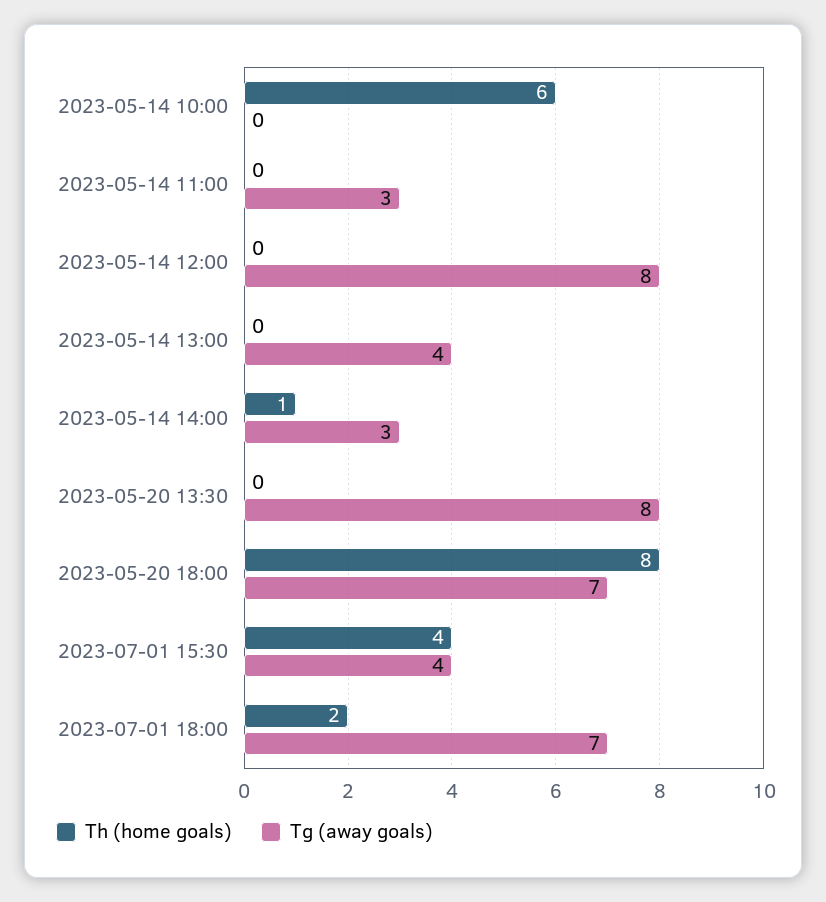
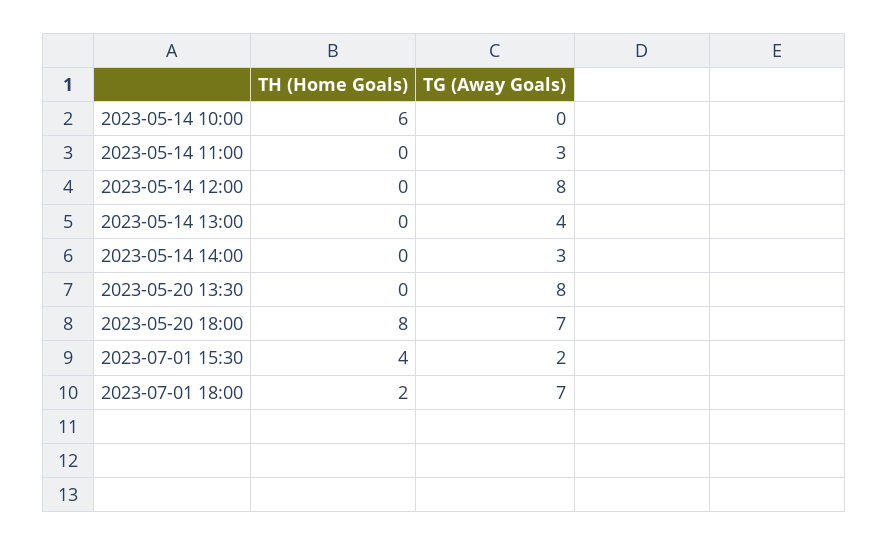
  {
    "Th (home goals)": {
      "2023-05-14 10:00": 6,
      "2023-05-14 11:00": 0,
      "2023-05-14 12:00": 0,
      "2023-05-14 13:00": 0,
-     "2023-05-14 14:00": 1,
+     "2023-05-14 14:00": 0,
      "2023-05-20 13:30": 0,
      "2023-05-20 18:00": 8,
      "2023-07-01 15:30": 4,
      "2023-07-01 18:00": 2
    },
    "Tg (away goals)": {
      "2023-05-14 10:00": 0,
      "2023-05-14 11:00": 3,
      "2023-05-14 12:00": 8,
      "2023-05-14 13:00": 4,
      "2023-05-14 14:00": 3,
      "2023-05-20 13:30": 8,
      "2023-05-20 18:00": 7,
-     "2023-07-01 15:30": 4,
+     "2023-07-01 15:30": 2,
      "2023-07-01 18:00": 7
    }
  }

